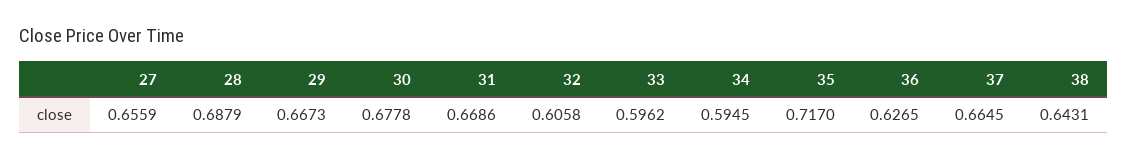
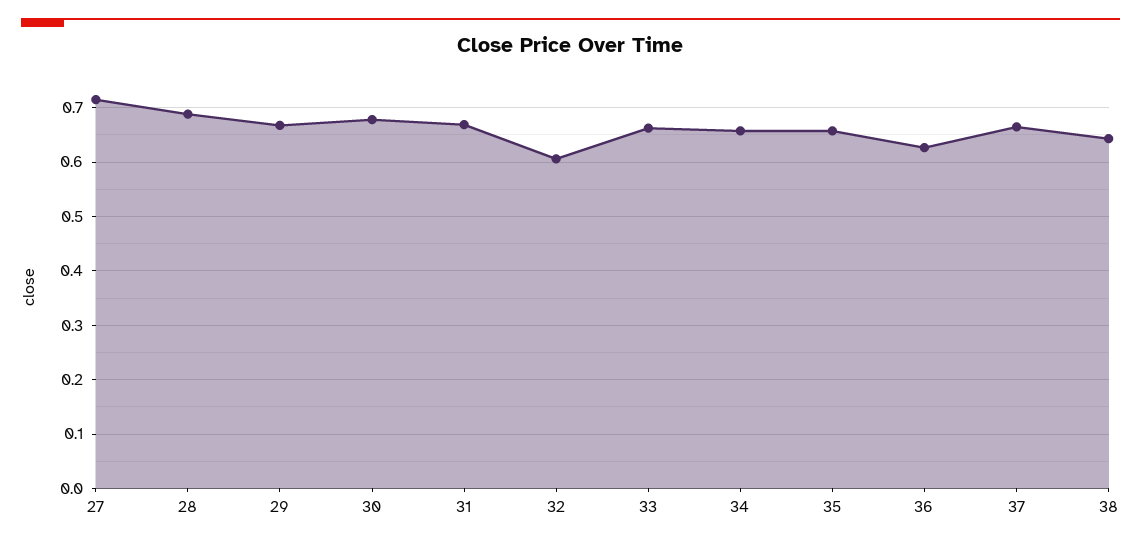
  {
-   "27": 0.6559,
+   "27": 0.72,
    "28": 0.6879,
    "29": 0.6673,
    "30": 0.6778,
    "31": 0.6686,
    "32": 0.6058,
-   "33": 0.5962,
+   "33": 0.66,
-   "34": 0.5945,
+   "34": 0.66,
-   "35": 0.717,
+   "35": 0.66,
    "36": 0.6265,
    "37": 0.6645,
    "38": 0.6431
  }

